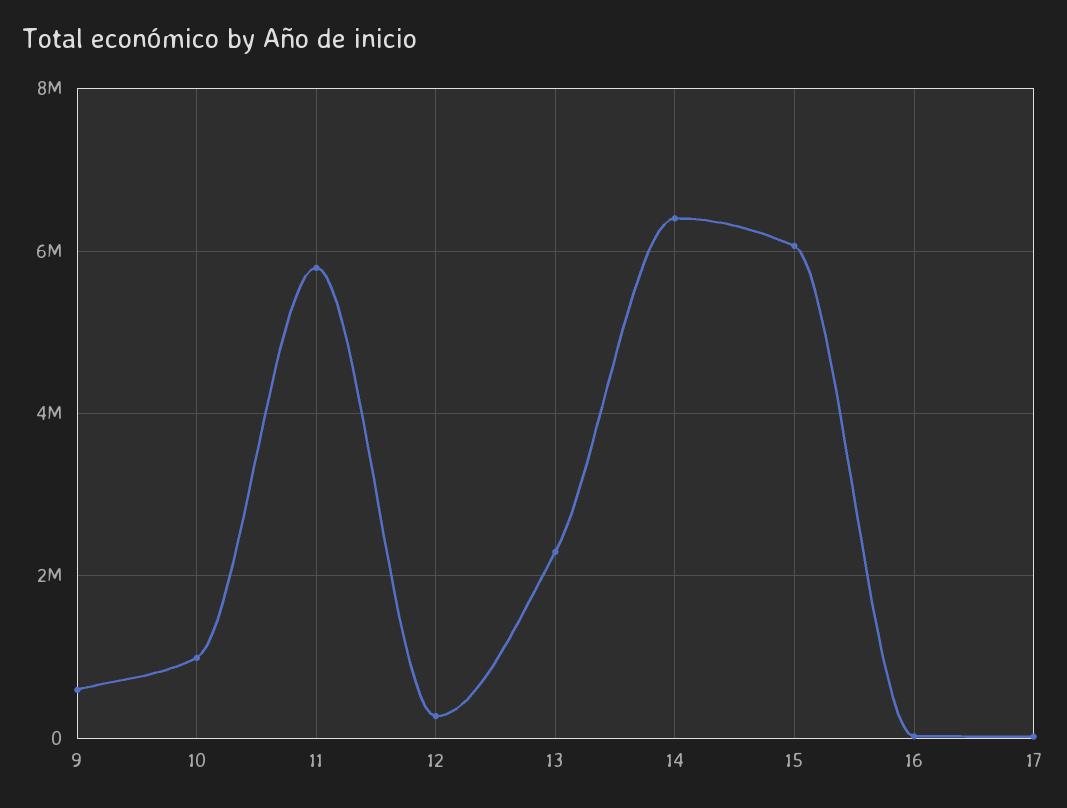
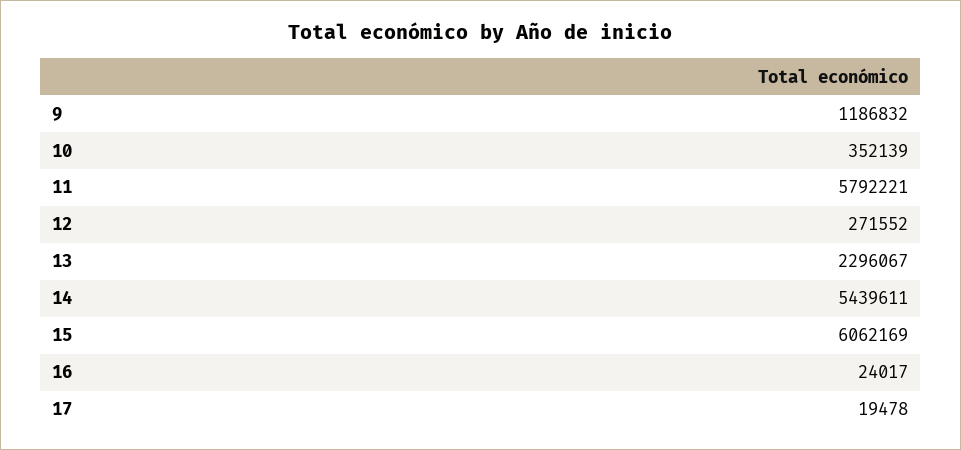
  {
-   "9": 600000,
+   "9": 1186832,
-   "10": 1000000,
+   "10": 352139,
    "11": 5792221,
    "12": 271552,
    "13": 2296067,
-   "14": 6400000,
+   "14": 5439611,
    "15": 6062169,
    "16": 24017,
    "17": 19478
  }

